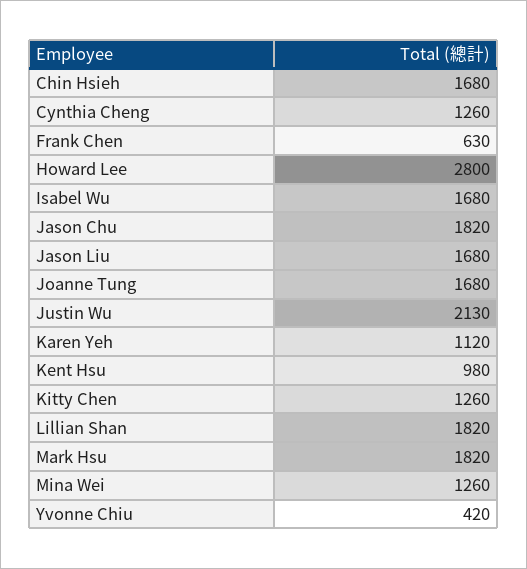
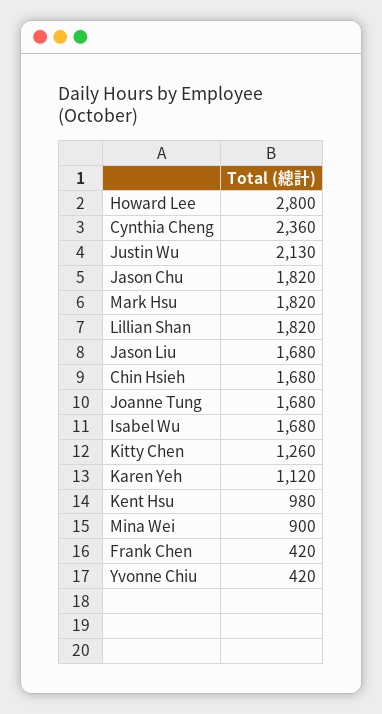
  {
    "Chin Hsieh": 1680,
-   "Cynthia Cheng": 1260,
+   "Cynthia Cheng": 2360,
-   "Frank Chen": 630,
+   "Frank Chen": 420,
    "Howard Lee": 2800,
    "Isabel Wu": 1680,
    "Jason Chu": 1820,
    "Jason Liu": 1680,
    "Joanne Tung": 1680,
    "Justin Wu": 2130,
    "Karen Yeh": 1120,
    "Kent Hsu": 980,
    "Kitty Chen": 1260,
    "Lillian Shan": 1820,
    "Mark Hsu": 1820,
-   "Mina Wei": 1260,
+   "Mina Wei": 900,
    "Yvonne Chiu": 420
  }

